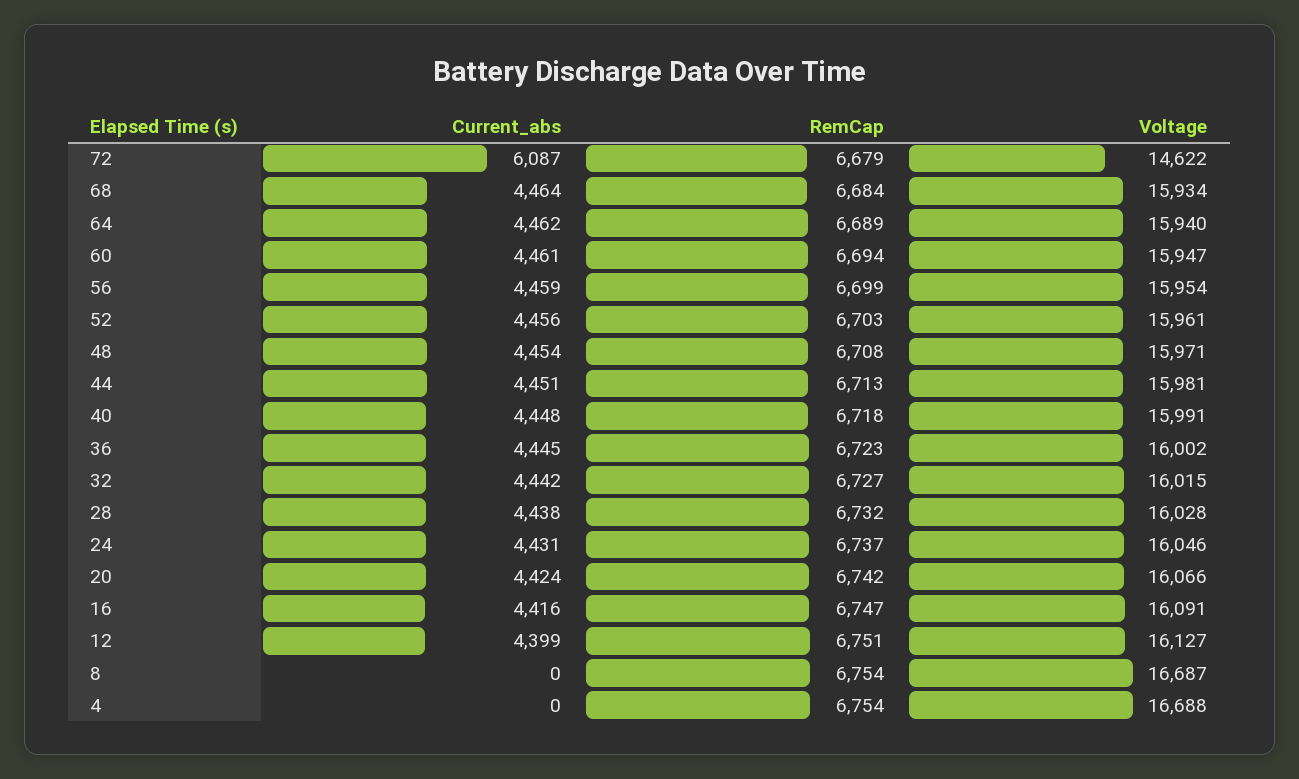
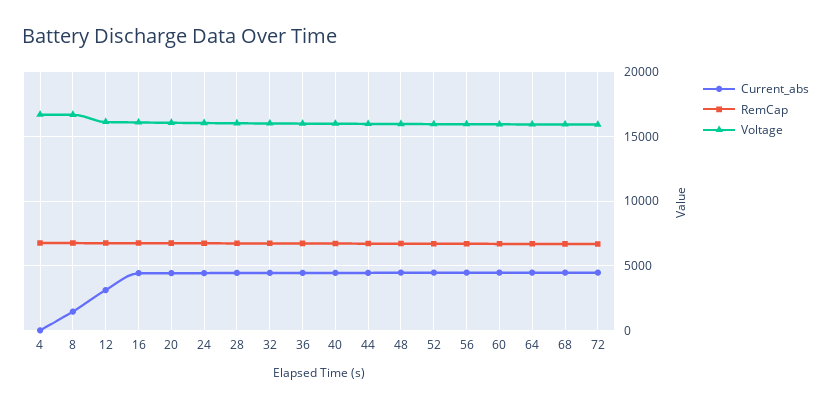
  {
    "Current_abs": {
-     "72": 6087,
+     "72": 4500,
      "68": 4464,
      "64": 4462,
      "60": 4461,
      "56": 4459,
      "52": 4456,
      "48": 4454,
      "44": 4451,
      "40": 4448,
      "36": 4445,
      "32": 4442,
      "28": 4438,
      "24": 4431,
      "20": 4424,
      "16": 4416,
-     "12": 4399,
+     "12": 3000,
-     "8": 0,
+     "8": 1500,
      "4": 0
    },
    "RemCap": {
      "72": 6679,
      "68": 6684,
      "64": 6689,
      "60": 6694,
      "56": 6699,
      "52": 6703,
      "48": 6708,
      "44": 6713,
      "40": 6718,
      "36": 6723,
      "32": 6727,
      "28": 6732,
      "24": 6737,
      "20": 6742,
      "16": 6747,
      "12": 6751,
      "8": 6754,
      "4": 6754
    },
    "Voltage": {
-     "72": 14622,
+     "72": 16000,
      "68": 15934,
      "64": 15940,
      "60": 15947,
      "56": 15954,
      "52": 15961,
      "48": 15971,
      "44": 15981,
      "40": 15991,
      "36": 16002,
      "32": 16015,
      "28": 16028,
      "24": 16046,
      "20": 16066,
      "16": 16091,
      "12": 16127,
      "8": 16687,
      "4": 16688
    }
  }

